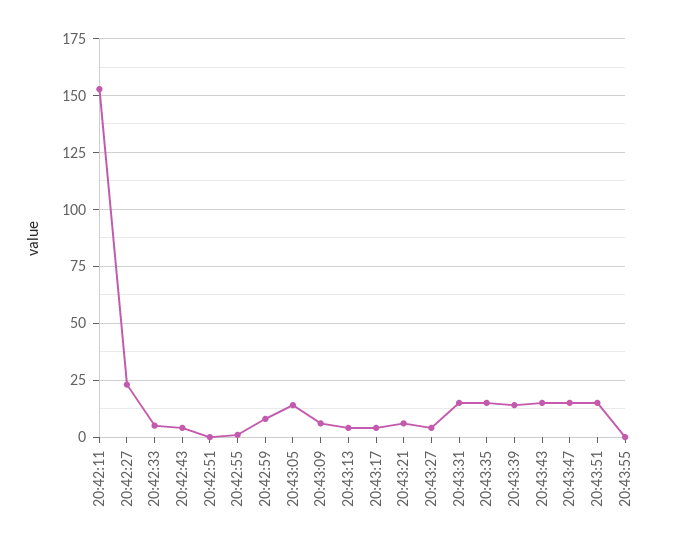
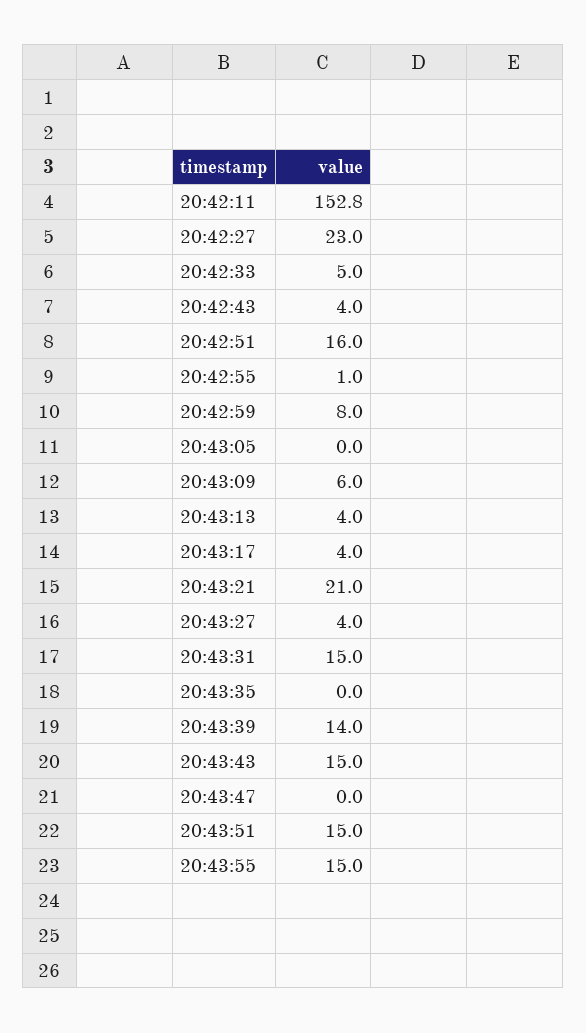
  {
    "20:42:11": 152.8,
    "20:42:27": 23,
    "20:42:33": 5,
    "20:42:43": 4,
-   "20:42:51": 0,
+   "20:42:51": 16,
    "20:42:55": 1,
    "20:42:59": 8,
-   "20:43:05": 15,
+   "20:43:05": 0,
    "20:43:09": 6,
    "20:43:13": 4,
    "20:43:17": 4,
-   "20:43:21": 5,
+   "20:43:21": 21,
    "20:43:27": 4,
    "20:43:31": 15,
-   "20:43:35": 15,
+   "20:43:35": 0,
    "20:43:39": 14,
    "20:43:43": 15,
-   "20:43:47": 15,
+   "20:43:47": 0,
    "20:43:51": 15,
-   "20:43:55": 0
+   "20:43:55": 15
  }

